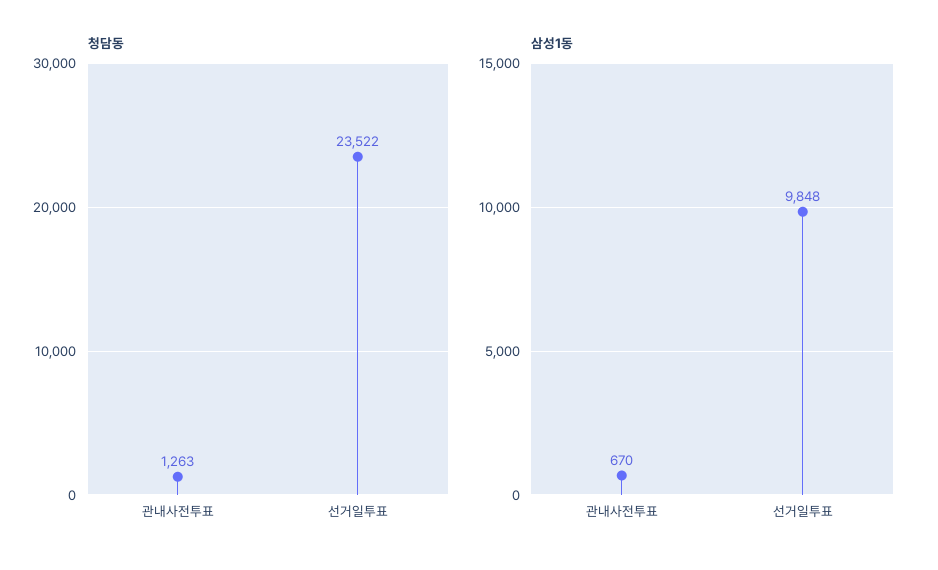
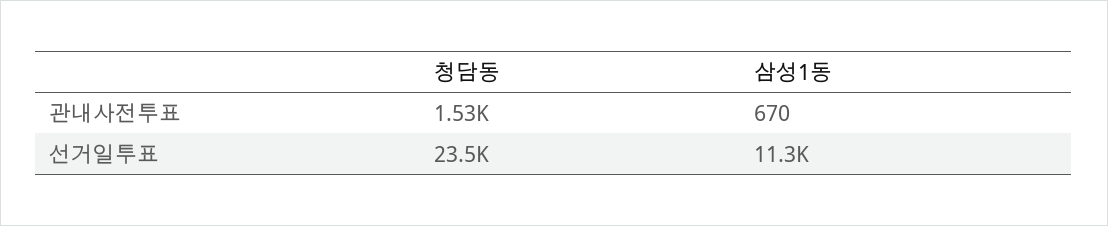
  {
    "청담동": {
-     "관내사전투표": 1263,
+     "관내사전투표": 1530,
      "선거일투표": 23522
    },
    "삼성1동": {
      "관내사전투표": 670,
-     "선거일투표": 9848
+     "선거일투표": 11300
    }
  }

